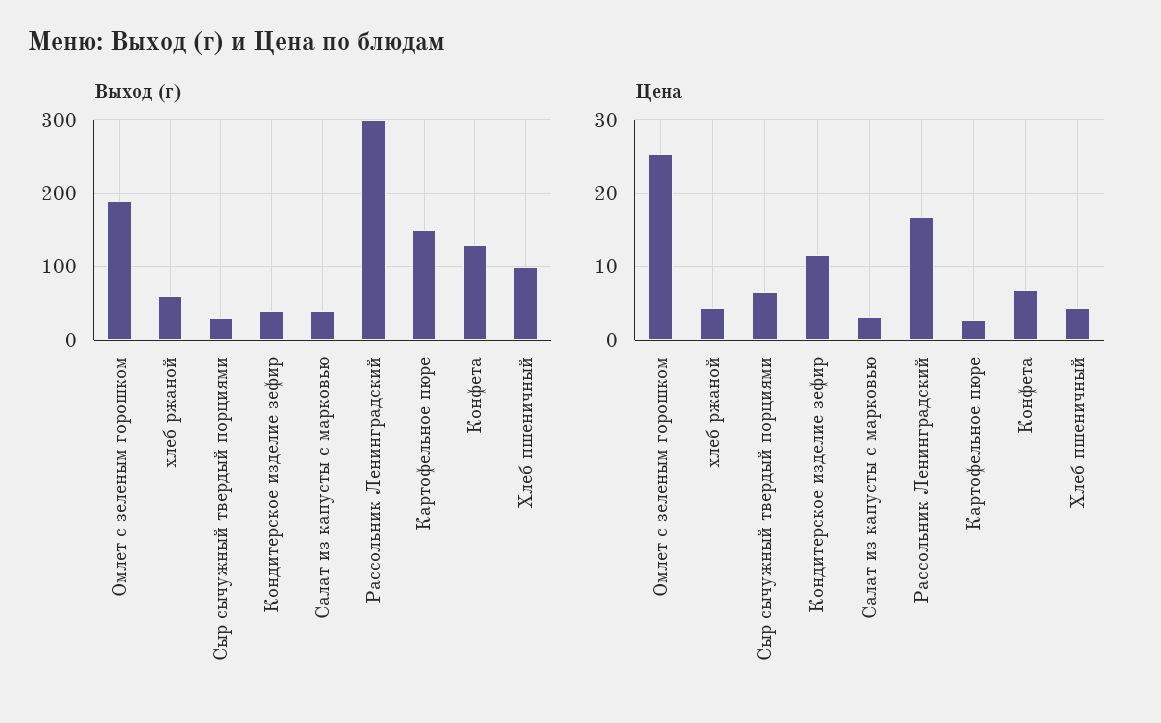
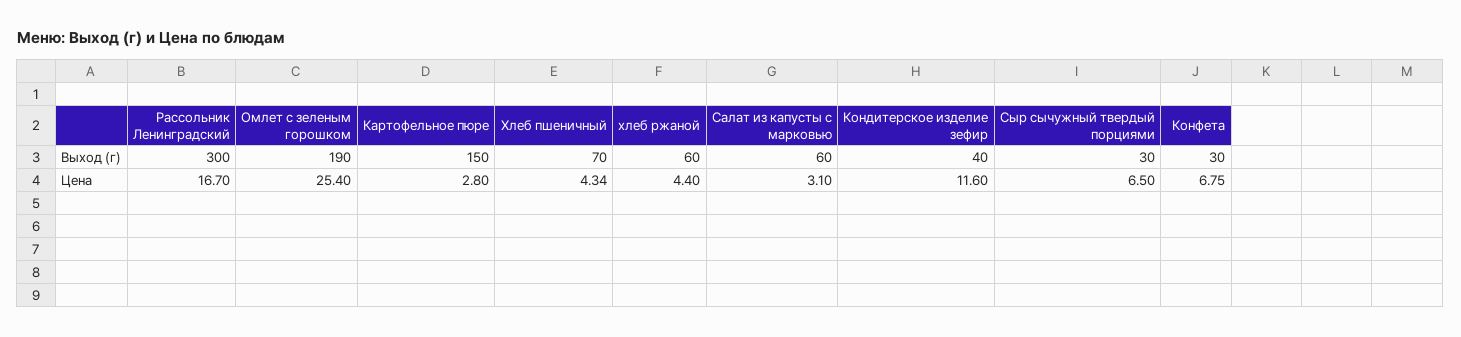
  {
    "Выход (г)": {
      "Омлет с зеленым горошком": 190,
      "хлеб ржаной": 60,
      "Сыр сычужный твердый порциями": 30,
      "Кондитерское изделие зефир": 40,
-     "Салат из капусты с марковью": 40,
+     "Салат из капусты с марковью": 60,
      "Рассольник Ленинградский": 300,
      "Картофельное пюре": 150,
-     "Конфета": 130,
+     "Конфета": 30,
-     "Хлеб пшеничный": 100
+     "Хлеб пшеничный": 70
    },
    "Цена": {
      "Омлет с зеленым горошком": 25.4,
      "хлеб ржаной": 4.4,
      "Сыр сычужный твердый порциями": 6.5,
      "Кондитерское изделие зефир": 11.6,
      "Салат из капусты с марковью": 3.1,
      "Рассольник Ленинградский": 16.7,
      "Картофельное пюре": 2.8,
      "Конфета": 6.75,
      "Хлеб пшеничный": 4.34
    }
  }

